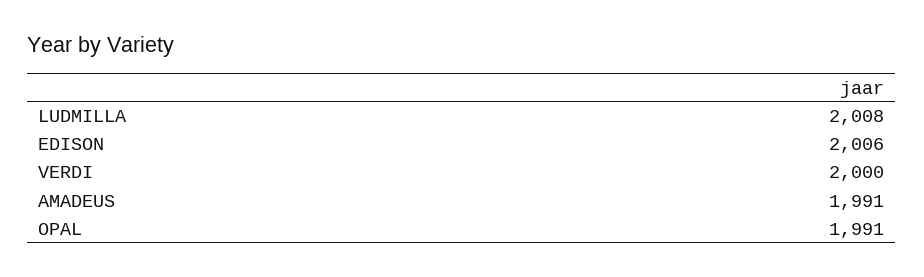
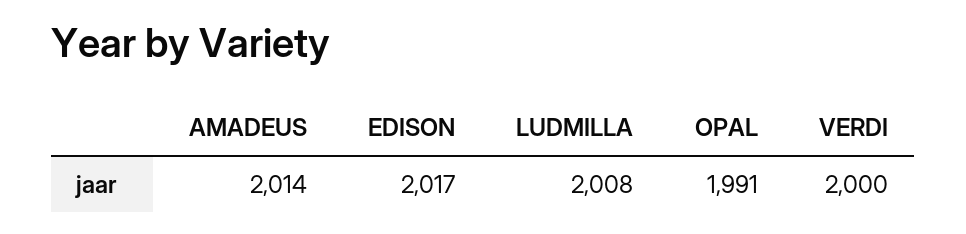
  {
    "LUDMILLA": 2008,
-   "EDISON": 2006,
+   "EDISON": 2017,
    "VERDI": 2000,
-   "AMADEUS": 1991,
+   "AMADEUS": 2014,
    "OPAL": 1991
  }

